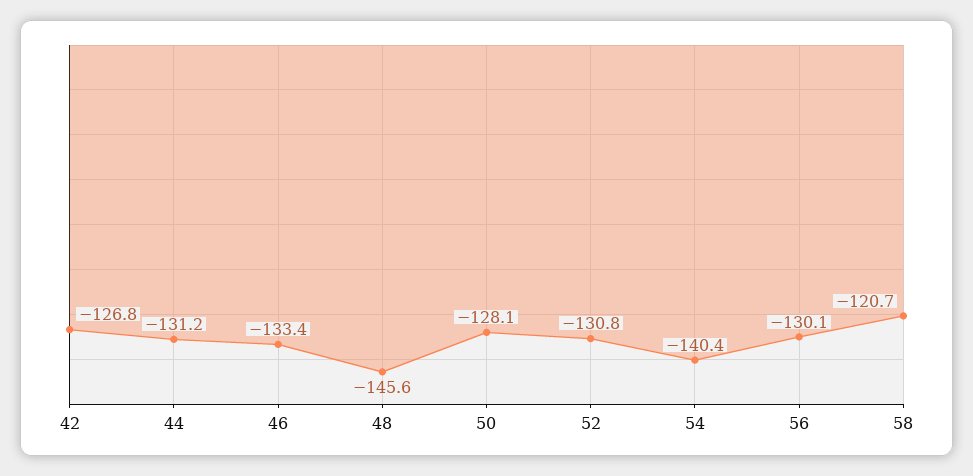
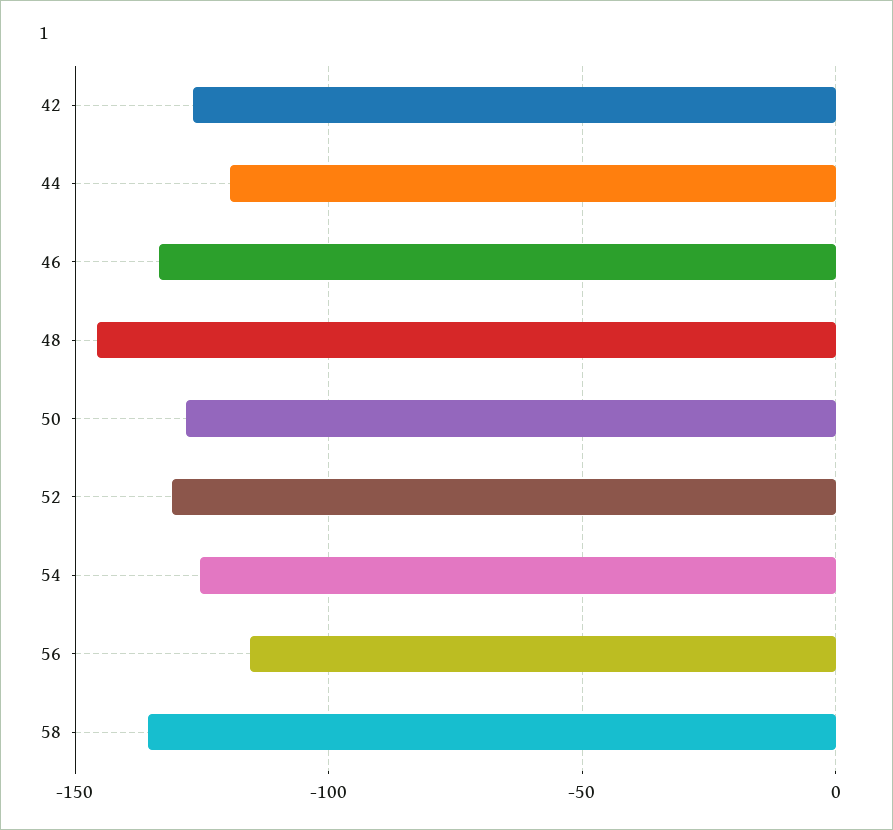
  {
    "42": -126.8,
-   "44": -131.2,
+   "44": -120,
    "46": -133.4,
    "48": -145.6,
    "50": -128.1,
    "52": -130.8,
-   "54": -140.4,
+   "54": -125,
-   "56": -130.1,
+   "56": -115,
-   "58": -120.7
+   "58": -135
  }

